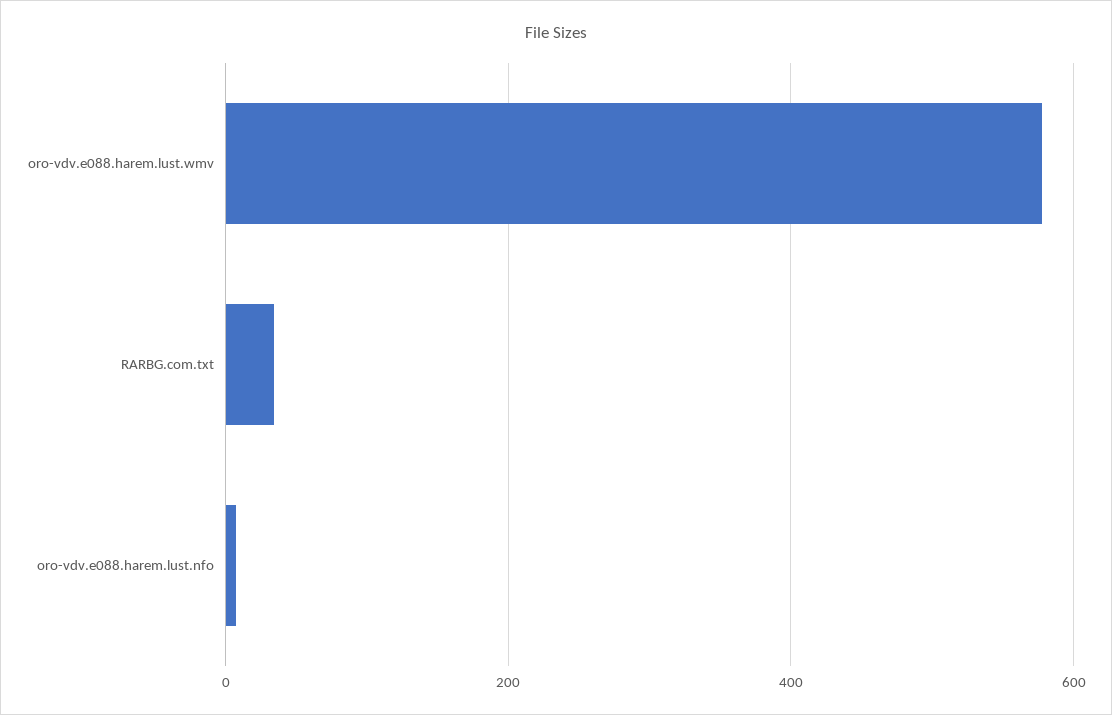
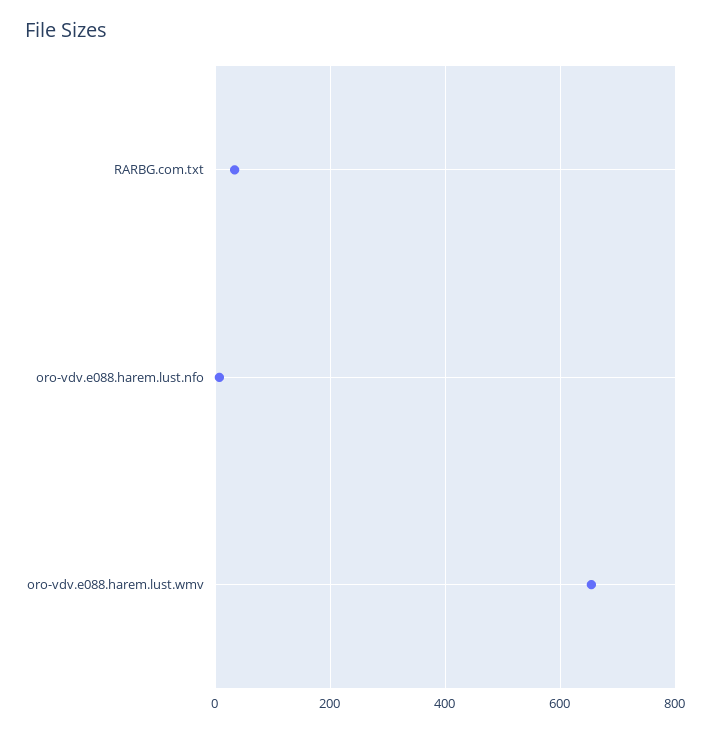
  {
-   "oro-vdv.e088.harem.lust.wmv": 580,
+   "oro-vdv.e088.harem.lust.wmv": 660,
    "RARBG.com.txt": 40,
    "oro-vdv.e088.harem.lust.nfo": 0
  }

